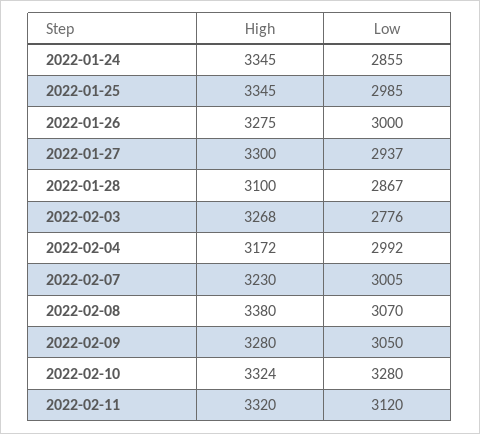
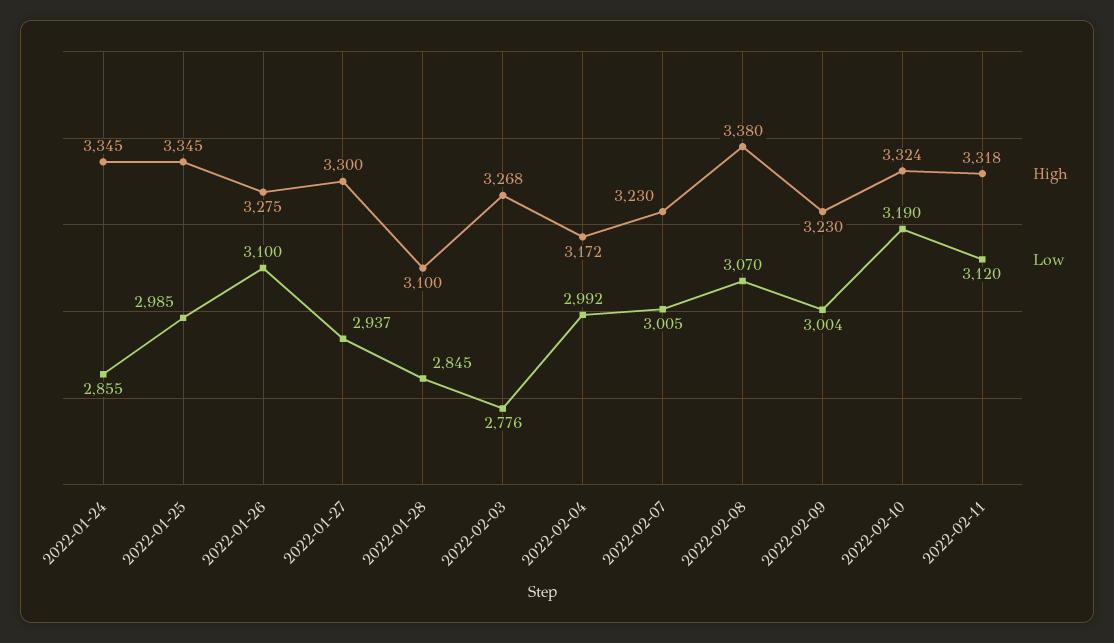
  {
    "High": {
      "2022-01-24": 3345,
      "2022-01-25": 3345,
      "2022-01-26": 3275,
      "2022-01-27": 3300,
      "2022-01-28": 3100,
      "2022-02-03": 3268,
      "2022-02-04": 3172,
      "2022-02-07": 3230,
      "2022-02-08": 3380,
-     "2022-02-09": 3280,
+     "2022-02-09": 3230,
      "2022-02-10": 3324,
-     "2022-02-11": 3320
+     "2022-02-11": 3318
    },
    "Low": {
      "2022-01-24": 2855,
      "2022-01-25": 2985,
-     "2022-01-26": 3000,
+     "2022-01-26": 3100,
      "2022-01-27": 2937,
-     "2022-01-28": 2867,
+     "2022-01-28": 2845,
      "2022-02-03": 2776,
      "2022-02-04": 2992,
      "2022-02-07": 3005,
      "2022-02-08": 3070,
-     "2022-02-09": 3050,
+     "2022-02-09": 3004,
-     "2022-02-10": 3280,
+     "2022-02-10": 3190,
      "2022-02-11": 3120
    }
  }

